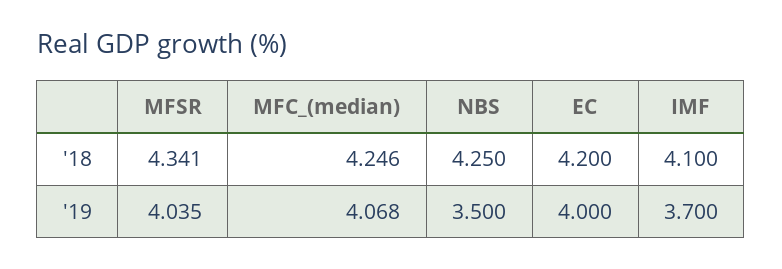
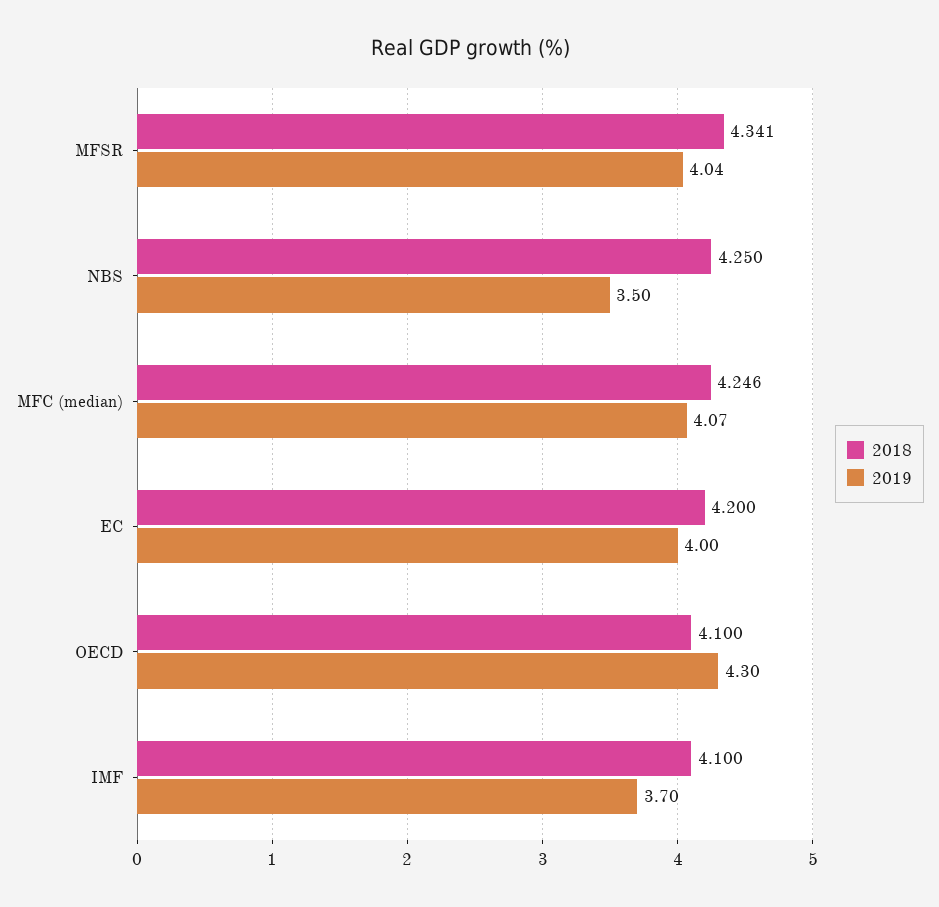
  {
    "'18": {
      "MFSR": 4.341,
      "MFC_(median)": 4.246,
      "NBS": 4.25,
      "EC": 4.2,
-     "IMF": 4.1
+     "IMF": 4.1,
+     "OECD": 4.1
    },
    "'19": {
      "MFSR": 4.035,
      "MFC_(median)": 4.068,
      "NBS": 3.5,
      "EC": 4,
-     "IMF": 3.7
+     "IMF": 3.7,
+     "OECD": 4.3
    }
  }

